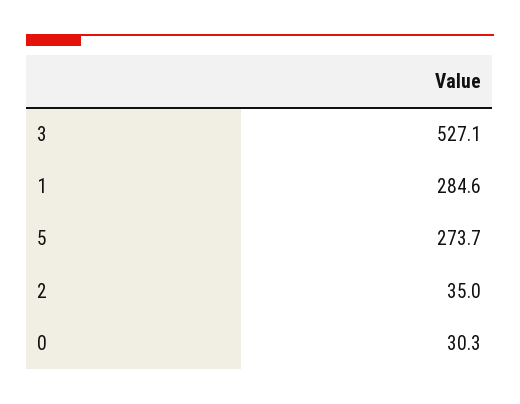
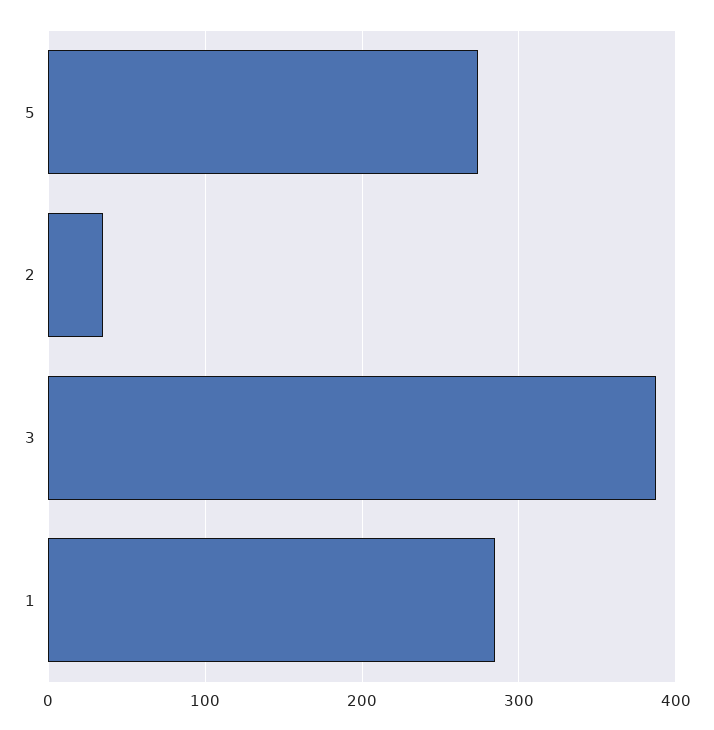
  {
-   "3": 527.1,
+   "3": 390,
    "1": 284.6,
    "5": 273.7,
-   "2": 35,
+   "2": 35
-   "0": 30.3
  }

